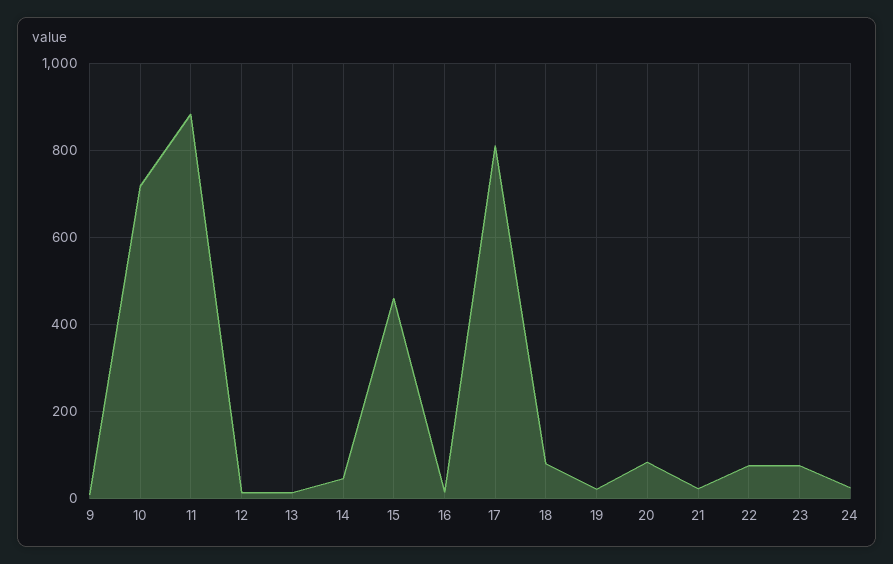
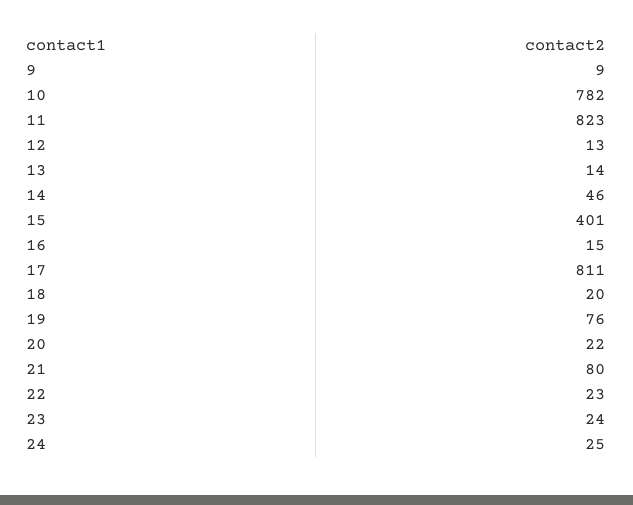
  {
    "9": 9,
-   "10": 720,
+   "10": 782,
-   "11": 880,
+   "11": 823,
    "12": 13,
    "13": 14,
    "14": 46,
-   "15": 460,
+   "15": 401,
    "16": 15,
    "17": 811,
-   "18": 80,
+   "18": 20,
-   "19": 20,
+   "19": 76,
-   "20": 80,
+   "20": 22,
-   "21": 20,
+   "21": 80,
-   "22": 80,
+   "22": 23,
-   "23": 80,
+   "23": 24,
    "24": 25
  }

